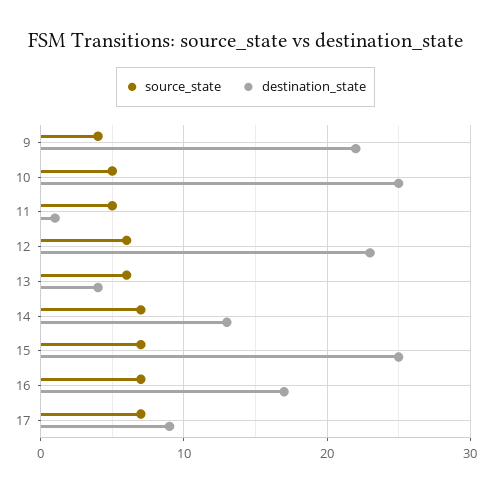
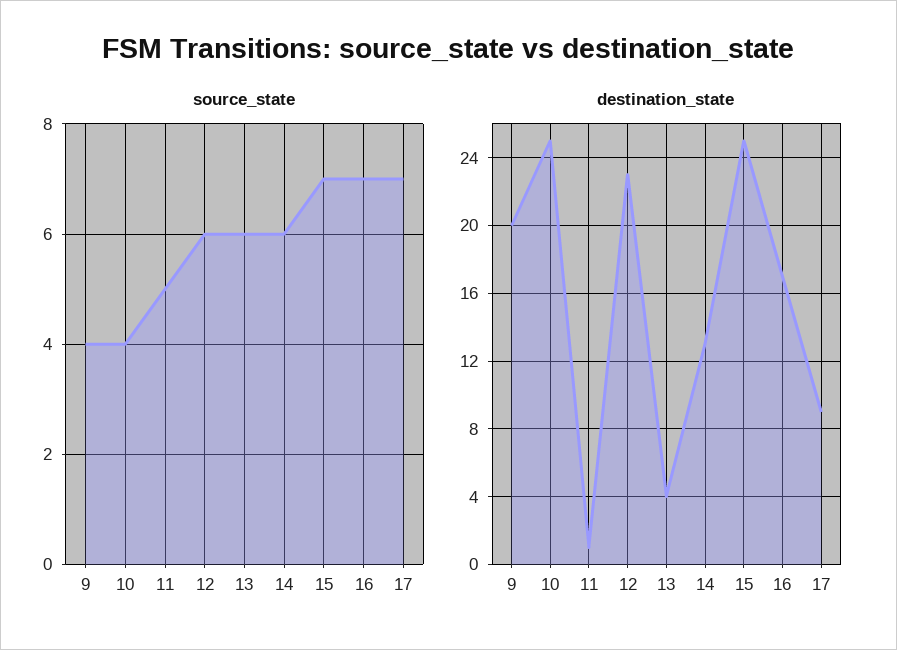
  {
    "source_state": {
      "9": 4,
-     "10": 5,
+     "10": 4,
      "11": 5,
      "12": 6,
      "13": 6,
-     "14": 7,
+     "14": 6,
      "15": 7,
      "16": 7,
      "17": 7
    },
    "destination_state": {
-     "9": 22,
+     "9": 20,
      "10": 25,
      "11": 1,
      "12": 23,
      "13": 4,
      "14": 13,
      "15": 25,
      "16": 17,
      "17": 9
    }
  }

